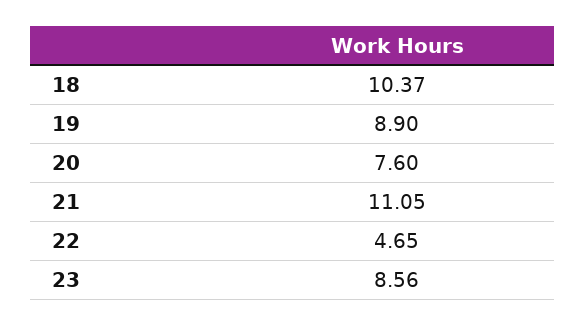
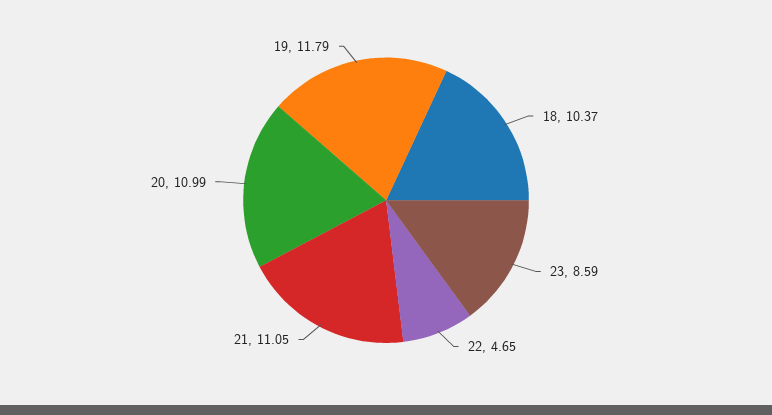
  {
    "18": 10.37,
-   "19": 8.9,
+   "19": 11.79,
-   "20": 7.6,
+   "20": 10.99,
    "21": 11.05,
    "22": 4.65,
-   "23": 8.56
+   "23": 8.59
  }

